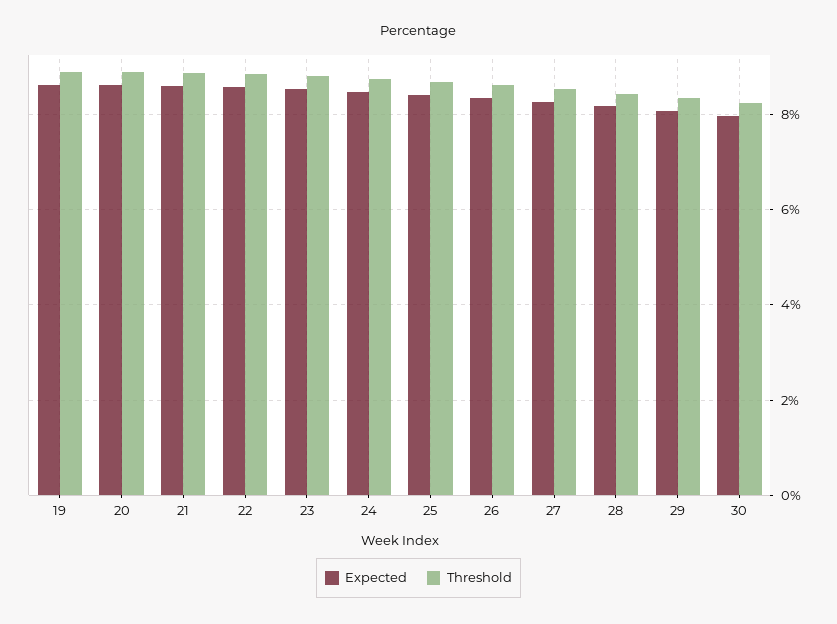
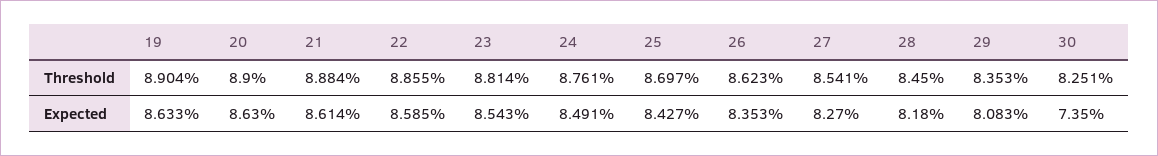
  {
    "Expected": {
      "19": 8.633,
      "20": 8.63,
      "21": 8.614,
      "22": 8.585,
      "23": 8.543,
      "24": 8.491,
      "25": 8.427,
      "26": 8.353,
      "27": 8.27,
      "28": 8.18,
      "29": 8.083,
-     "30": 8
+     "30": 7.35
    },
    "Threshold": {
      "19": 8.904,
      "20": 8.9,
      "21": 8.884,
      "22": 8.855,
      "23": 8.814,
      "24": 8.761,
      "25": 8.697,
      "26": 8.623,
      "27": 8.541,
      "28": 8.45,
      "29": 8.353,
      "30": 8.251
    }
  }

